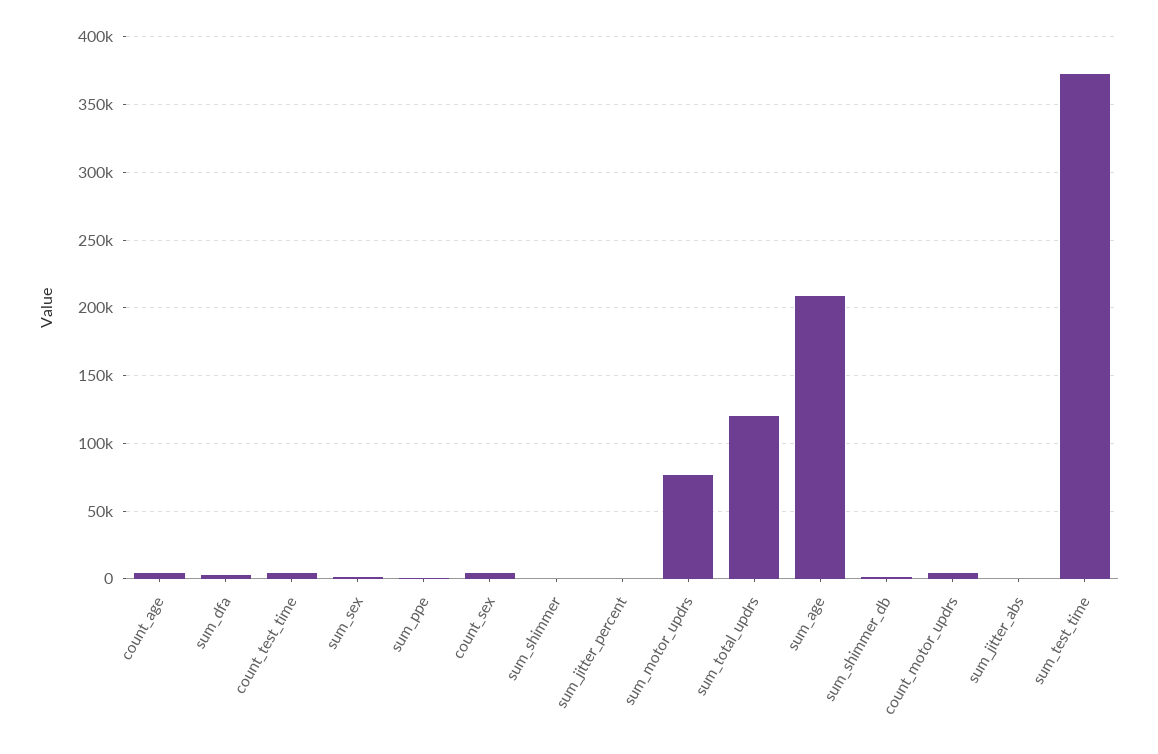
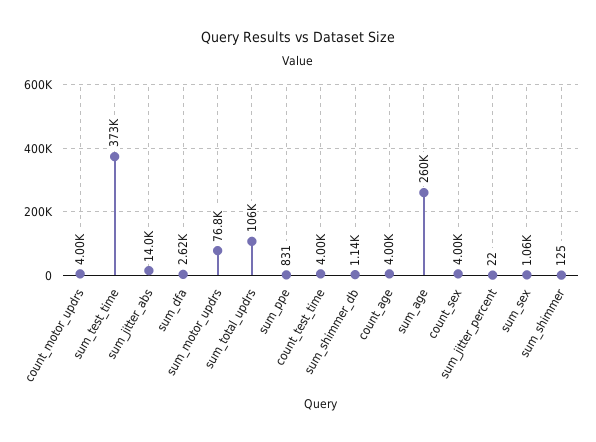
  {
    "count_age": 4000,
    "sum_dfa": 2620,
    "count_test_time": 4000,
    "sum_sex": 1060,
    "sum_ppe": 831,
    "count_sex": 4000,
    "sum_shimmer": 125,
    "sum_jitter_percent": 22,
    "sum_motor_updrs": 76800,
-   "sum_total_updrs": 120000,
+   "sum_total_updrs": 106000,
-   "sum_age": 210000,
+   "sum_age": 260000,
    "sum_shimmer_db": 1140,
    "count_motor_updrs": 4000,
-   "sum_jitter_abs": 0,
+   "sum_jitter_abs": 14000,
    "sum_test_time": 373000
  }

